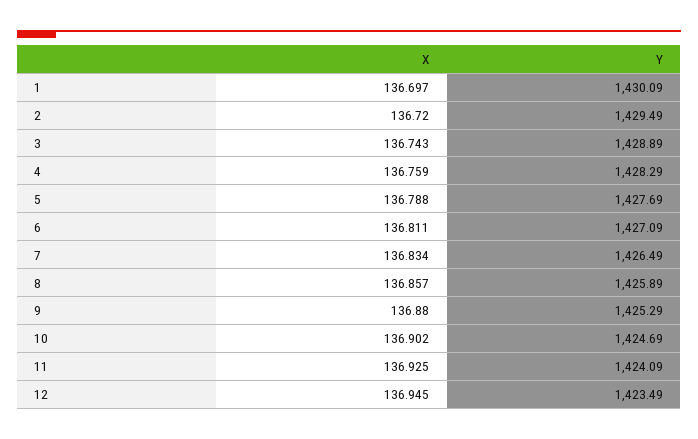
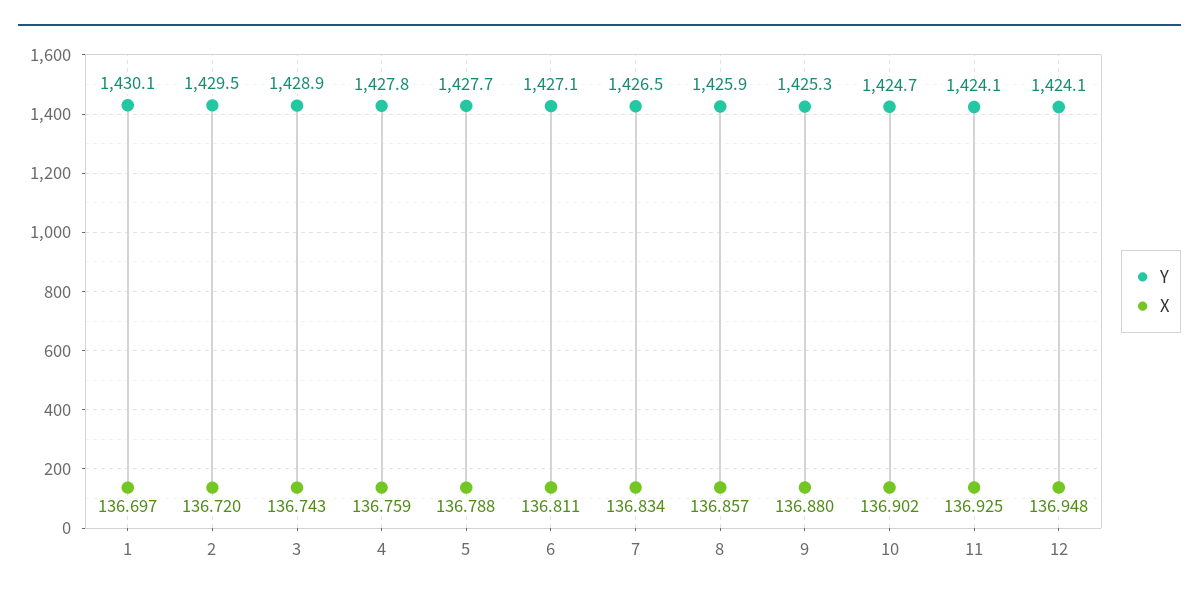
  {
    "X": {
      "1": 136.697,
      "2": 136.72,
      "3": 136.743,
      "4": 136.759,
      "5": 136.788,
      "6": 136.811,
      "7": 136.834,
      "8": 136.857,
      "9": 136.88,
      "10": 136.902,
      "11": 136.925,
-     "12": 136.945
+     "12": 136.948
    },
    "Y": {
      "1": 1430.09,
      "2": 1429.49,
      "3": 1428.89,
-     "4": 1428.29,
+     "4": 1427.8,
      "5": 1427.69,
      "6": 1427.09,
      "7": 1426.49,
      "8": 1425.89,
      "9": 1425.29,
      "10": 1424.69,
      "11": 1424.09,
-     "12": 1423.49
+     "12": 1424.1
    }
  }

